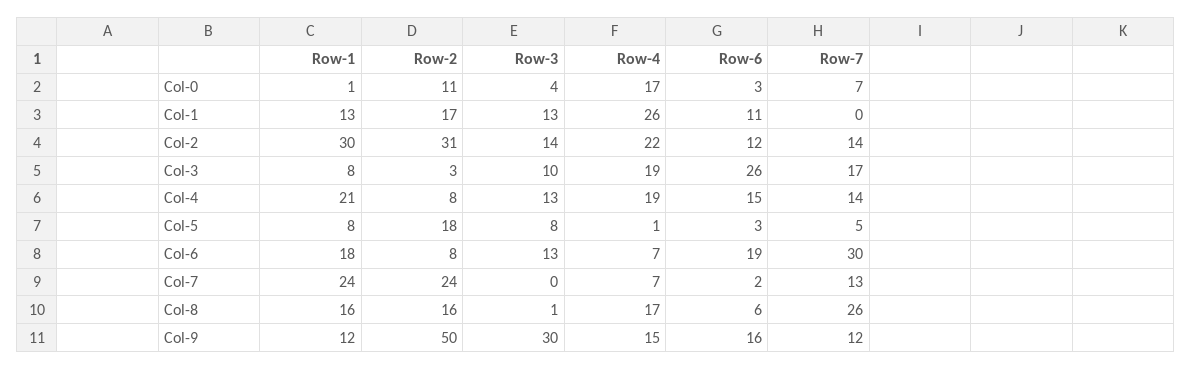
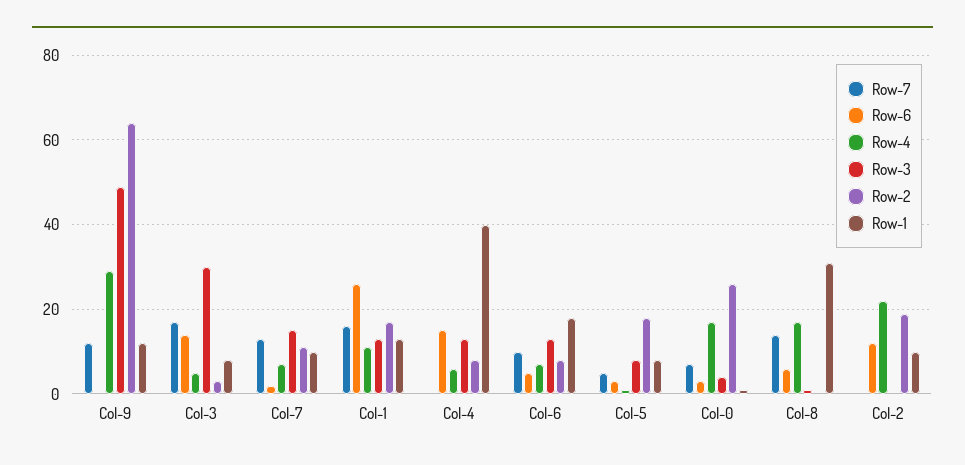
  {
    "Row-1": {
      "Col-0": 1,
      "Col-1": 13,
-     "Col-2": 30,
+     "Col-2": 10,
      "Col-3": 8,
-     "Col-4": 21,
+     "Col-4": 40,
      "Col-5": 8,
      "Col-6": 18,
-     "Col-7": 24,
+     "Col-7": 10,
-     "Col-8": 16,
+     "Col-8": 30,
      "Col-9": 12
    },
    "Row-2": {
-     "Col-0": 11,
+     "Col-0": 25,
      "Col-1": 17,
-     "Col-2": 31,
+     "Col-2": 20,
      "Col-3": 3,
      "Col-4": 8,
      "Col-5": 18,
      "Col-6": 8,
-     "Col-7": 24,
+     "Col-7": 10,
-     "Col-8": 16,
+     "Col-8": 0,
-     "Col-9": 50
+     "Col-9": 65
    },
    "Row-3": {
      "Col-0": 4,
      "Col-1": 13,
-     "Col-2": 14,
+     "Col-2": 0,
-     "Col-3": 10,
+     "Col-3": 30,
      "Col-4": 13,
      "Col-5": 8,
      "Col-6": 13,
-     "Col-7": 0,
+     "Col-7": 15,
      "Col-8": 1,
-     "Col-9": 30
+     "Col-9": 50
    },
    "Row-4": {
      "Col-0": 17,
-     "Col-1": 26,
+     "Col-1": 10,
      "Col-2": 22,
-     "Col-3": 19,
+     "Col-3": 5,
-     "Col-4": 19,
+     "Col-4": 5,
      "Col-5": 1,
      "Col-6": 7,
      "Col-7": 7,
      "Col-8": 17,
-     "Col-9": 15
+     "Col-9": 30
    },
    "Row-6": {
      "Col-0": 3,
-     "Col-1": 11,
+     "Col-1": 25,
      "Col-2": 12,
-     "Col-3": 26,
+     "Col-3": 15,
      "Col-4": 15,
      "Col-5": 3,
-     "Col-6": 19,
+     "Col-6": 5,
      "Col-7": 2,
      "Col-8": 6,
-     "Col-9": 16
+     "Col-9": 0
    },
    "Row-7": {
      "Col-0": 7,
-     "Col-1": 0,
+     "Col-1": 15,
-     "Col-2": 14,
+     "Col-2": 0,
      "Col-3": 17,
-     "Col-4": 14,
+     "Col-4": 0,
      "Col-5": 5,
-     "Col-6": 30,
+     "Col-6": 10,
      "Col-7": 13,
-     "Col-8": 26,
+     "Col-8": 15,
      "Col-9": 12
    }
  }

